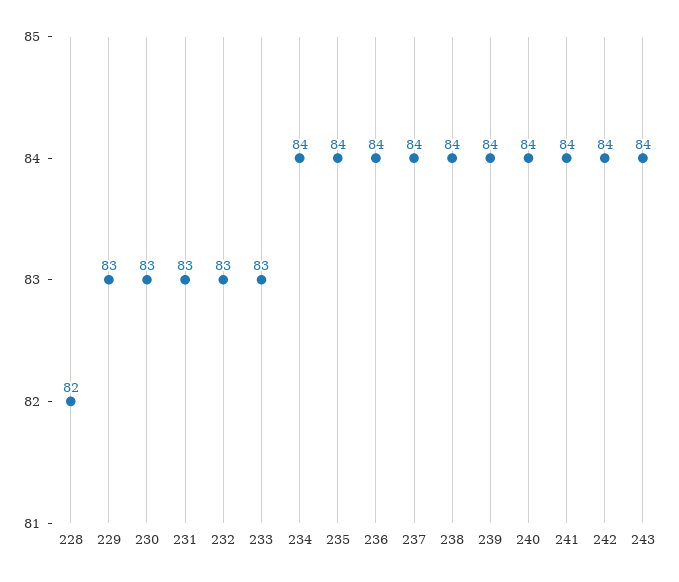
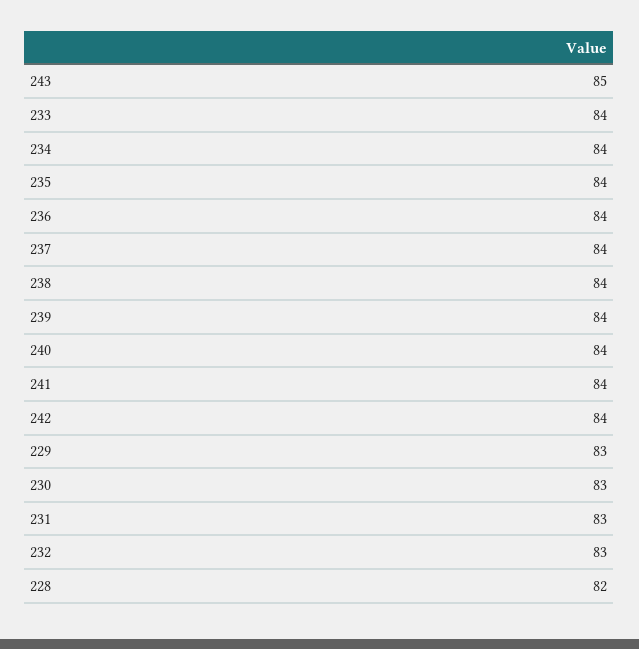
  {
    "228": 82,
    "229": 83,
    "230": 83,
    "231": 83,
    "232": 83,
-   "233": 83,
+   "233": 84,
    "234": 84,
    "235": 84,
    "236": 84,
    "237": 84,
    "238": 84,
    "239": 84,
    "240": 84,
    "241": 84,
    "242": 84,
-   "243": 84
+   "243": 85
  }

